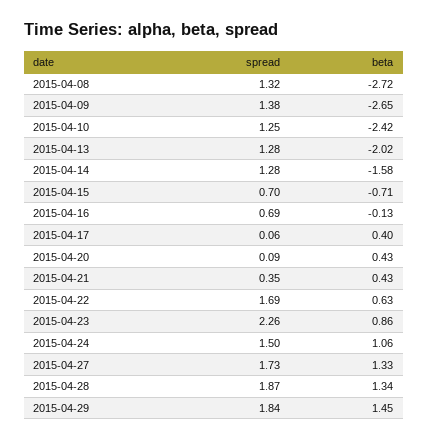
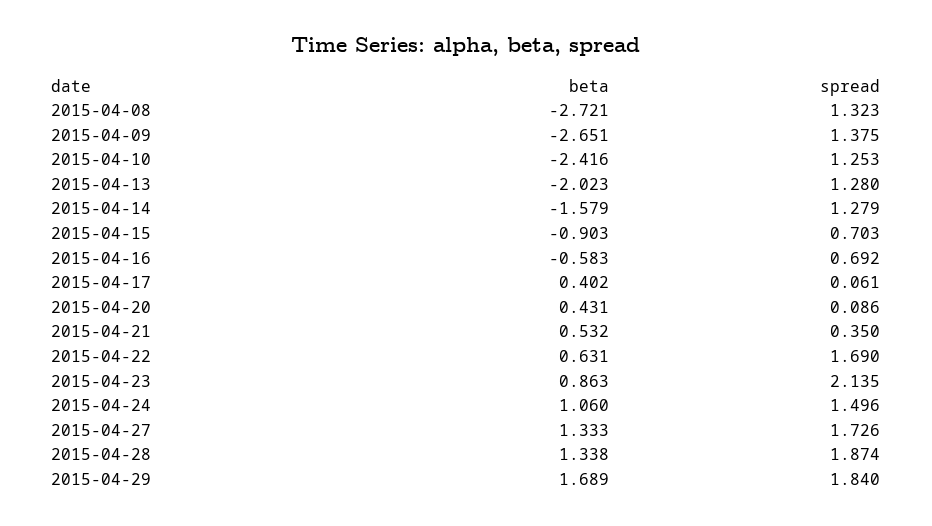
  {
    "spread": {
      "2015-04-08": 1.323,
      "2015-04-09": 1.375,
      "2015-04-10": 1.253,
      "2015-04-13": 1.28,
      "2015-04-14": 1.279,
      "2015-04-15": 0.703,
      "2015-04-16": 0.692,
      "2015-04-17": 0.061,
      "2015-04-20": 0.086,
      "2015-04-21": 0.35,
      "2015-04-22": 1.69,
-     "2015-04-23": 2.26,
+     "2015-04-23": 2.135,
      "2015-04-24": 1.496,
      "2015-04-27": 1.726,
      "2015-04-28": 1.874,
      "2015-04-29": 1.84
    },
    "beta": {
      "2015-04-08": -2.721,
      "2015-04-09": -2.651,
      "2015-04-10": -2.416,
      "2015-04-13": -2.023,
      "2015-04-14": -1.579,
-     "2015-04-15": -0.71,
+     "2015-04-15": -0.903,
-     "2015-04-16": -0.13,
+     "2015-04-16": -0.583,
      "2015-04-17": 0.402,
      "2015-04-20": 0.431,
-     "2015-04-21": 0.43,
+     "2015-04-21": 0.532,
      "2015-04-22": 0.631,
      "2015-04-23": 0.863,
      "2015-04-24": 1.06,
      "2015-04-27": 1.333,
      "2015-04-28": 1.338,
-     "2015-04-29": 1.45
+     "2015-04-29": 1.689
    }
  }

